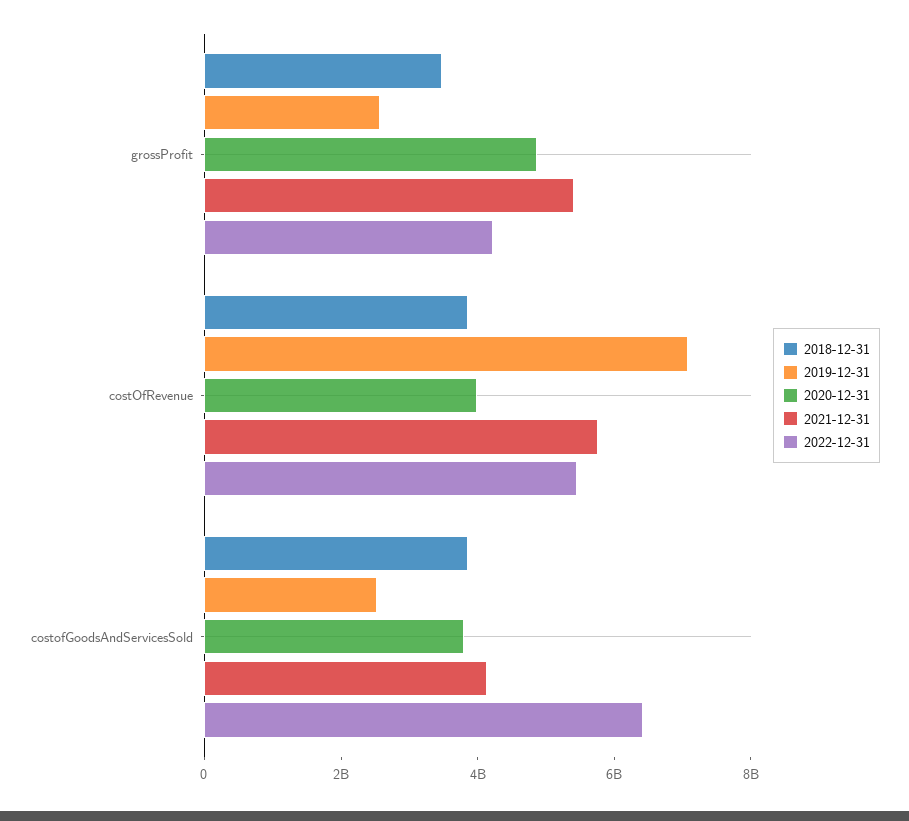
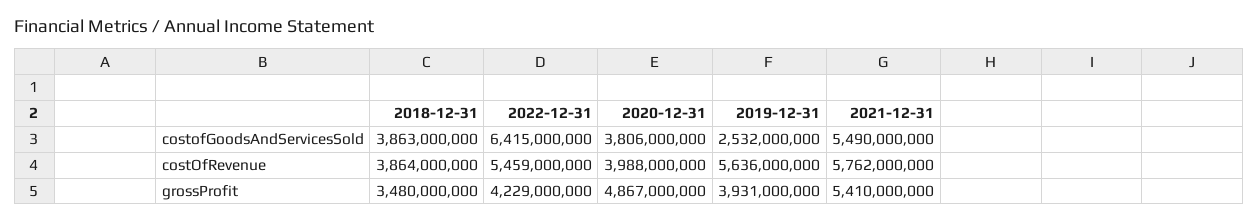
  {
    "2018-12-31": {
      "grossProfit": 3480000000,
      "costOfRevenue": 3864000000,
      "costofGoodsAndServicesSold": 3863000000
    },
    "2019-12-31": {
-     "grossProfit": 2500000000,
+     "grossProfit": 3931000000,
-     "costOfRevenue": 7000000000,
+     "costOfRevenue": 5636000000,
      "costofGoodsAndServicesSold": 2532000000
    },
    "2020-12-31": {
      "grossProfit": 4867000000,
      "costOfRevenue": 3988000000,
      "costofGoodsAndServicesSold": 3806000000
    },
    "2021-12-31": {
      "grossProfit": 5410000000,
      "costOfRevenue": 5762000000,
-     "costofGoodsAndServicesSold": 4000000000
+     "costofGoodsAndServicesSold": 5490000000
    },
    "2022-12-31": {
      "grossProfit": 4229000000,
      "costOfRevenue": 5459000000,
      "costofGoodsAndServicesSold": 6415000000
    }
  }

